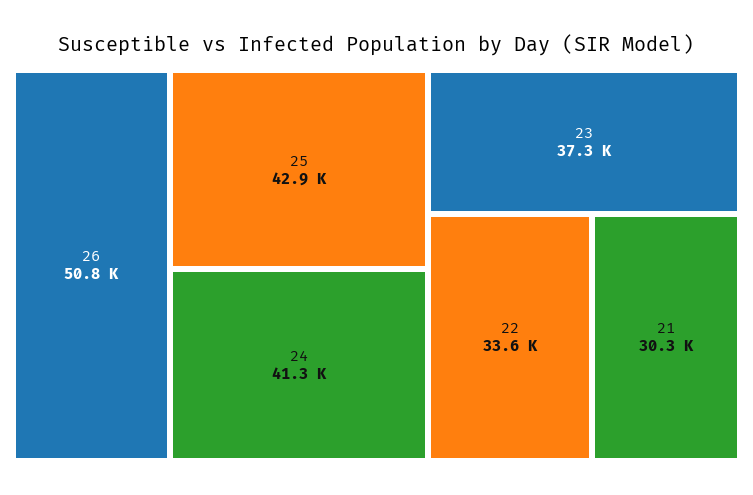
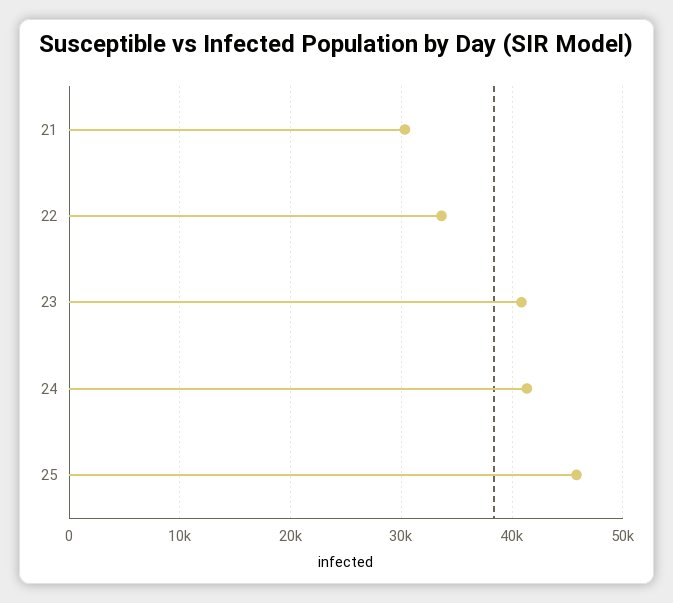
  {
-   "26": 50800,
-   "25": 42900,
+   "25": 46000,
    "24": 41300,
-   "23": 37300,
+   "23": 41000,
    "22": 33600,
    "21": 30300
  }

